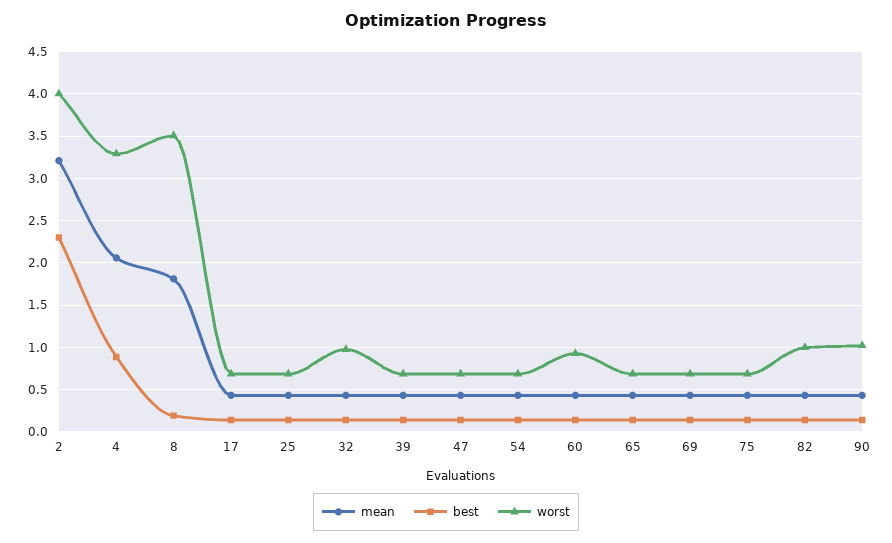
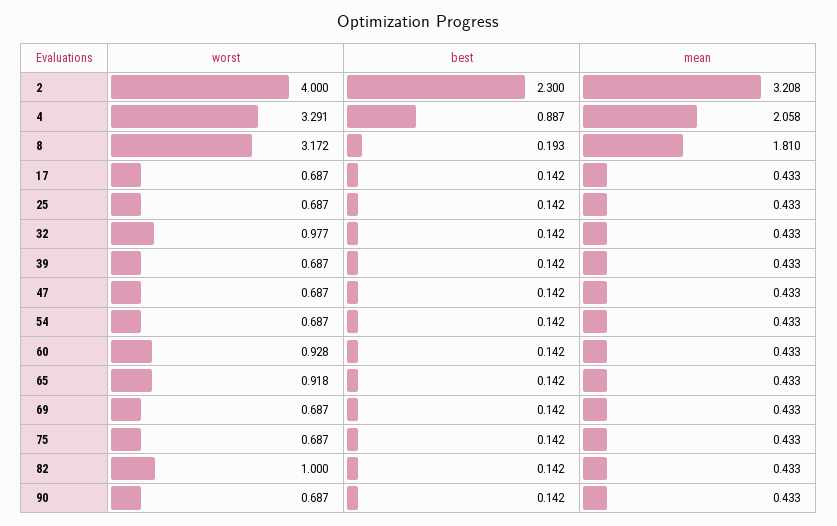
  {
    "mean": {
      "2": 3.208,
      "4": 2.058,
      "8": 1.81,
      "17": 0.433,
      "25": 0.433,
      "32": 0.433,
      "39": 0.433,
      "47": 0.433,
      "54": 0.433,
      "60": 0.433,
      "65": 0.433,
      "69": 0.433,
      "75": 0.433,
      "82": 0.433,
      "90": 0.433
    },
    "best": {
      "2": 2.3,
      "4": 0.887,
      "8": 0.193,
      "17": 0.142,
      "25": 0.142,
      "32": 0.142,
      "39": 0.142,
      "47": 0.142,
      "54": 0.142,
      "60": 0.142,
      "65": 0.142,
      "69": 0.142,
      "75": 0.142,
      "82": 0.142,
      "90": 0.142
    },
    "worst": {
      "2": 4,
      "4": 3.291,
-     "8": 3.5,
+     "8": 3.172,
      "17": 0.687,
      "25": 0.687,
      "32": 0.977,
      "39": 0.687,
      "47": 0.687,
      "54": 0.687,
      "60": 0.928,
-     "65": 0.7,
+     "65": 0.918,
      "69": 0.687,
      "75": 0.687,
      "82": 1,
-     "90": 1
+     "90": 0.687
    }
  }

